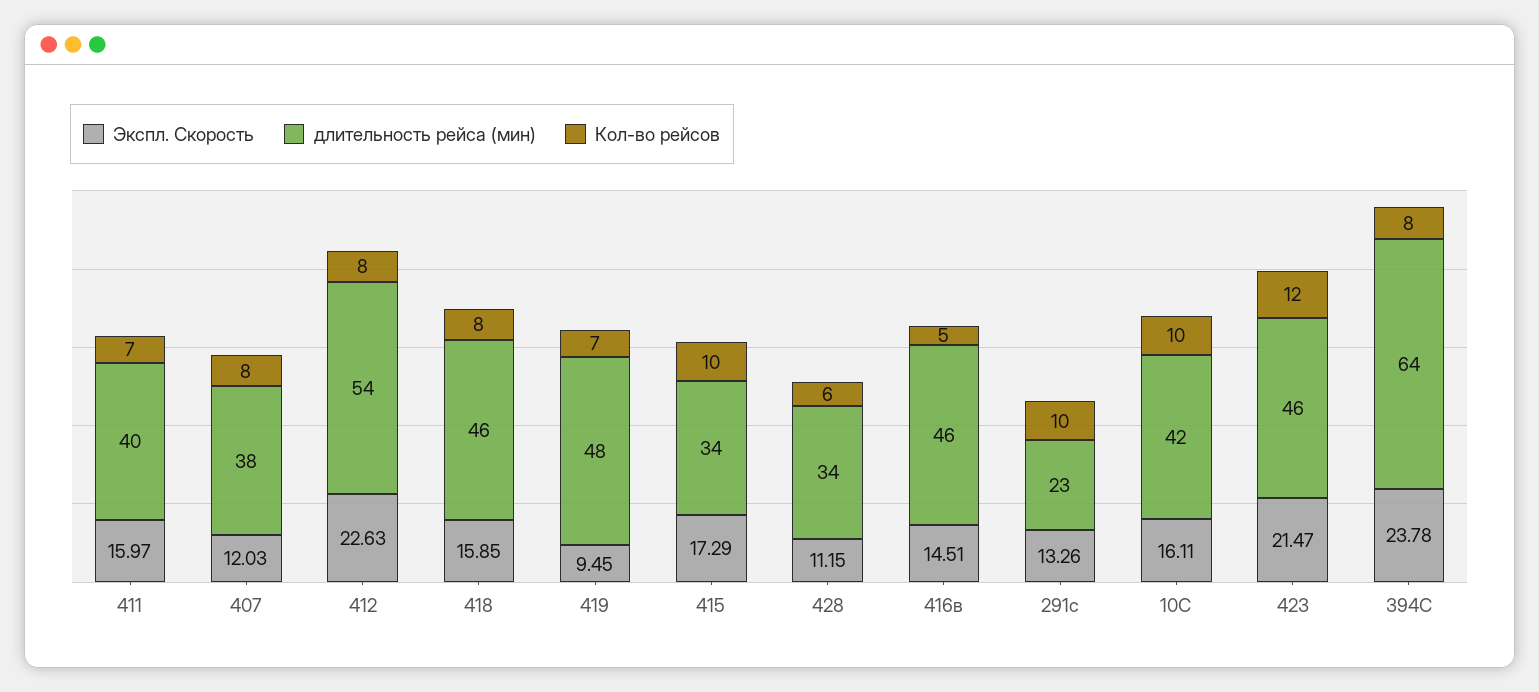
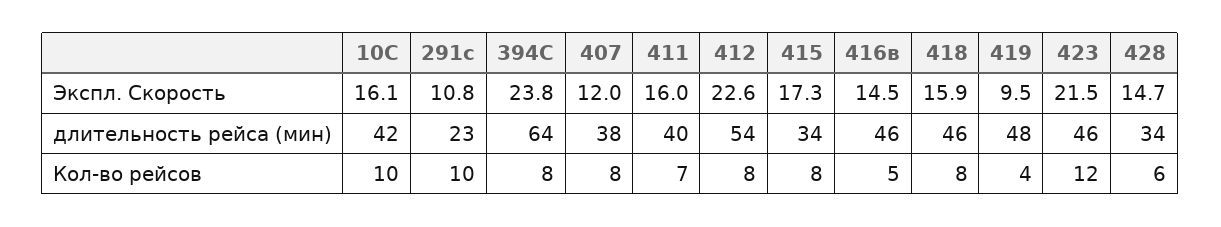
  {
    "Экспл. Скорость": {
      "411": 15.97,
      "407": 12.03,
      "412": 22.63,
      "418": 15.85,
      "419": 9.45,
      "415": 17.29,
-     "428": 11.15,
+     "428": 14.7,
      "416в": 14.51,
-     "291с": 13.26,
+     "291с": 10.8,
      "10С": 16.11,
      "423": 21.47,
      "394С": 23.78
    },
    "длительность рейса (мин)": {
      "411": 40,
      "407": 38,
      "412": 54,
      "418": 46,
      "419": 48,
      "415": 34,
      "428": 34,
      "416в": 46,
      "291с": 23,
      "10С": 42,
      "423": 46,
      "394С": 64
    },
    "Кол-во рейсов": {
      "411": 7,
      "407": 8,
      "412": 8,
      "418": 8,
-     "419": 7,
+     "419": 4,
-     "415": 10,
+     "415": 8,
      "428": 6,
      "416в": 5,
      "291с": 10,
      "10С": 10,
      "423": 12,
      "394С": 8
    }
  }

